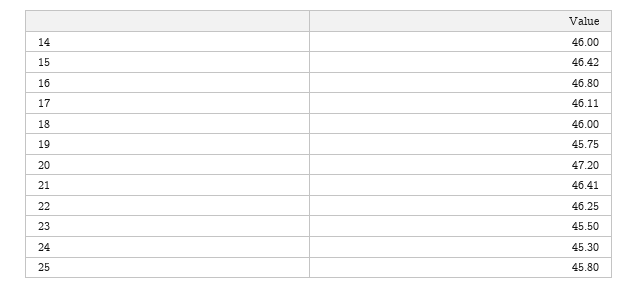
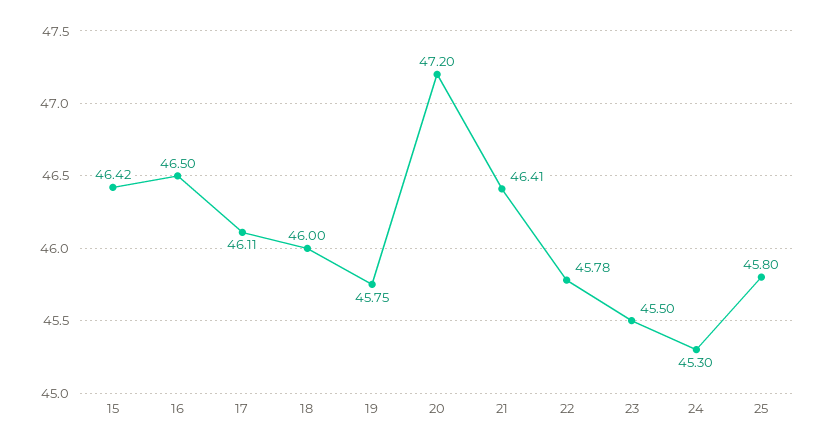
  {
-   "14": 46,
    "15": 46.42,
-   "16": 46.8,
+   "16": 46.5,
    "17": 46.11,
    "18": 46,
    "19": 45.75,
    "20": 47.2,
    "21": 46.41,
-   "22": 46.25,
+   "22": 45.78,
    "23": 45.5,
    "24": 45.3,
    "25": 45.8
  }

